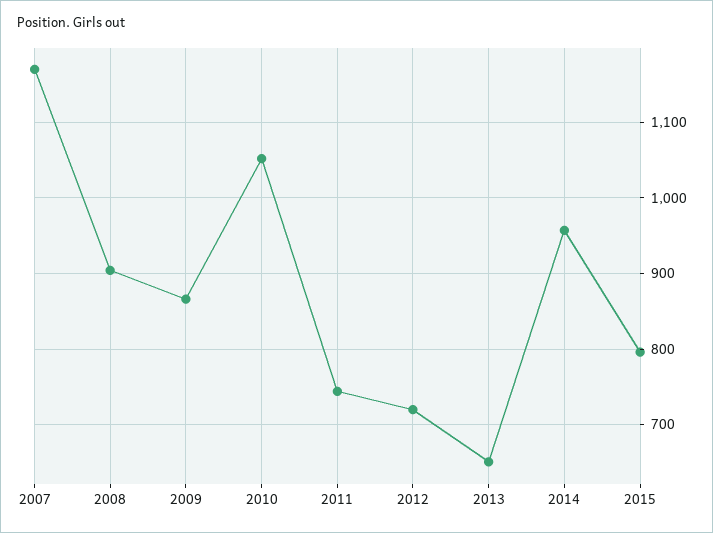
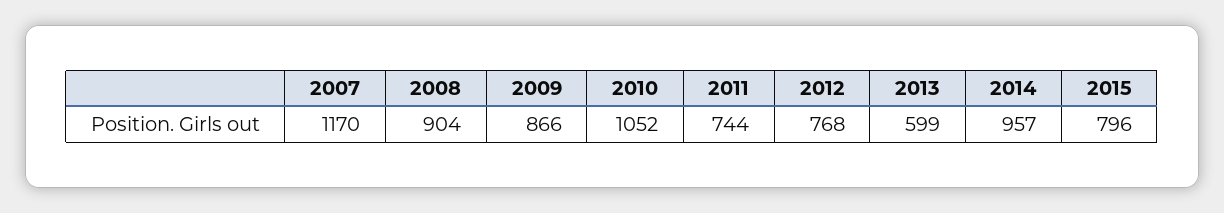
  {
    "2007": 1170,
    "2008": 904,
    "2009": 866,
    "2010": 1052,
    "2011": 744,
-   "2012": 720,
+   "2012": 768,
-   "2013": 650,
+   "2013": 599,
    "2014": 957,
    "2015": 796
  }

